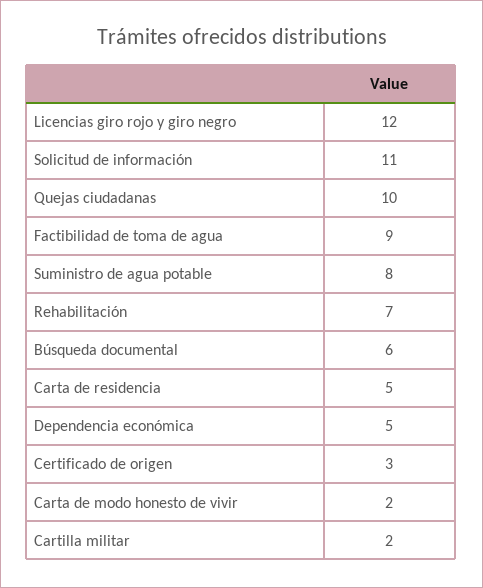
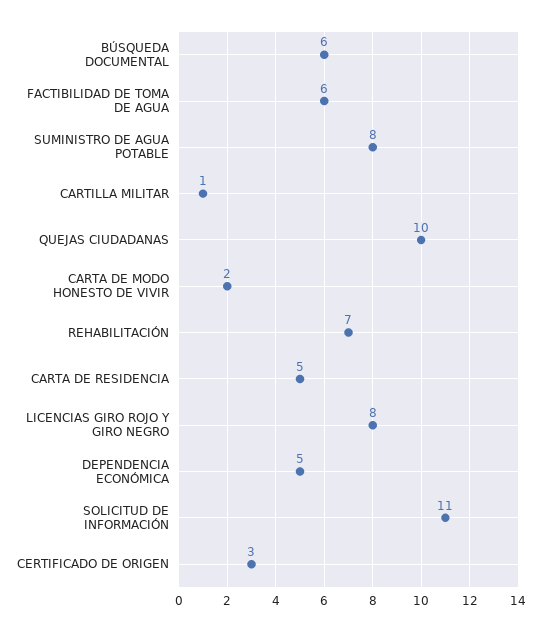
  {
-   "Licencias giro rojo y giro negro": 12,
+   "Licencias giro rojo y giro negro": 8,
    "Solicitud de información": 11,
    "Quejas ciudadanas": 10,
-   "Factibilidad de toma de agua": 9,
+   "Factibilidad de toma de agua": 6,
    "Suministro de agua potable": 8,
    "Rehabilitación": 7,
    "Búsqueda documental": 6,
    "Carta de residencia": 5,
    "Dependencia económica": 5,
    "Certificado de origen": 3,
    "Carta de modo honesto de vivir": 2,
-   "Cartilla militar": 2
+   "Cartilla militar": 1
  }

